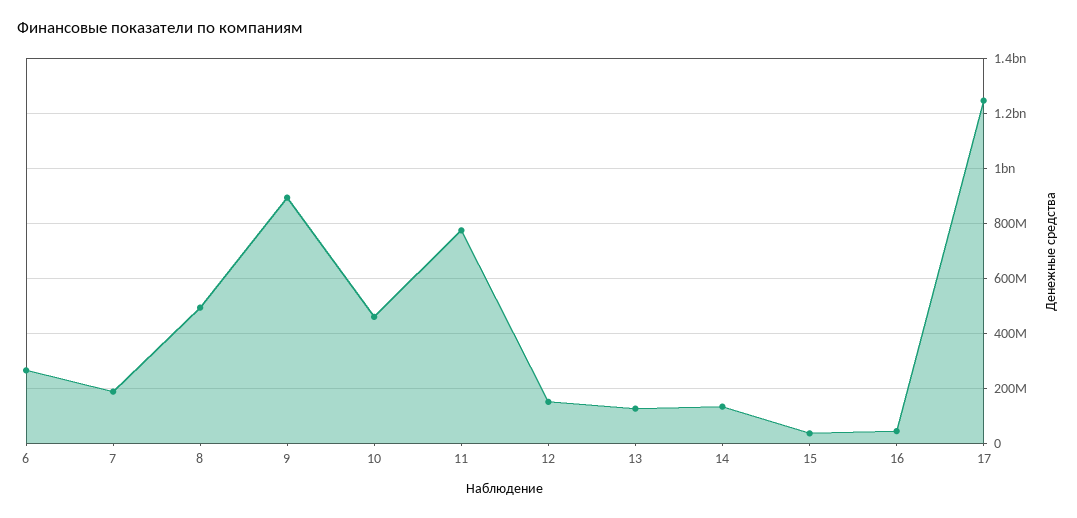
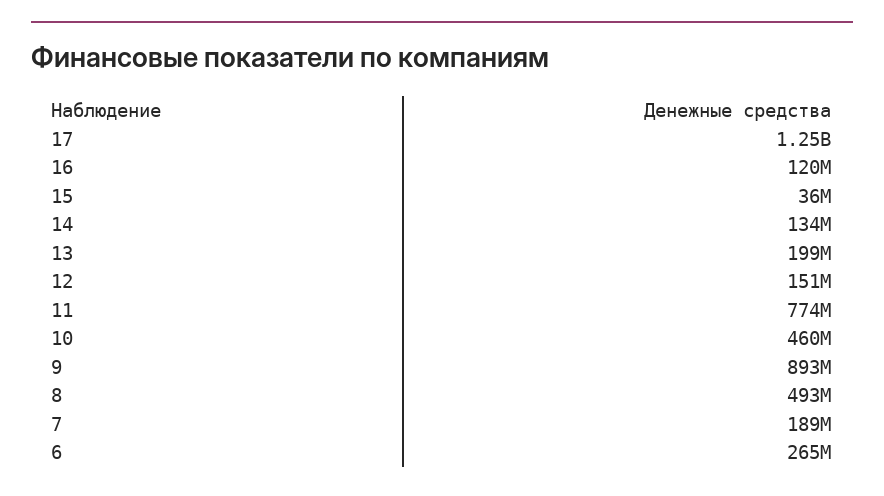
  {
    "6": 265000000,
    "7": 189000000,
    "8": 493000000,
    "9": 893000000,
    "10": 460000000,
    "11": 774000000,
    "12": 151000000,
-   "13": 125000000,
+   "13": 199000000,
    "14": 134000000,
    "15": 36000000,
-   "16": 50000000,
+   "16": 120000000,
    "17": 1250000000
  }

